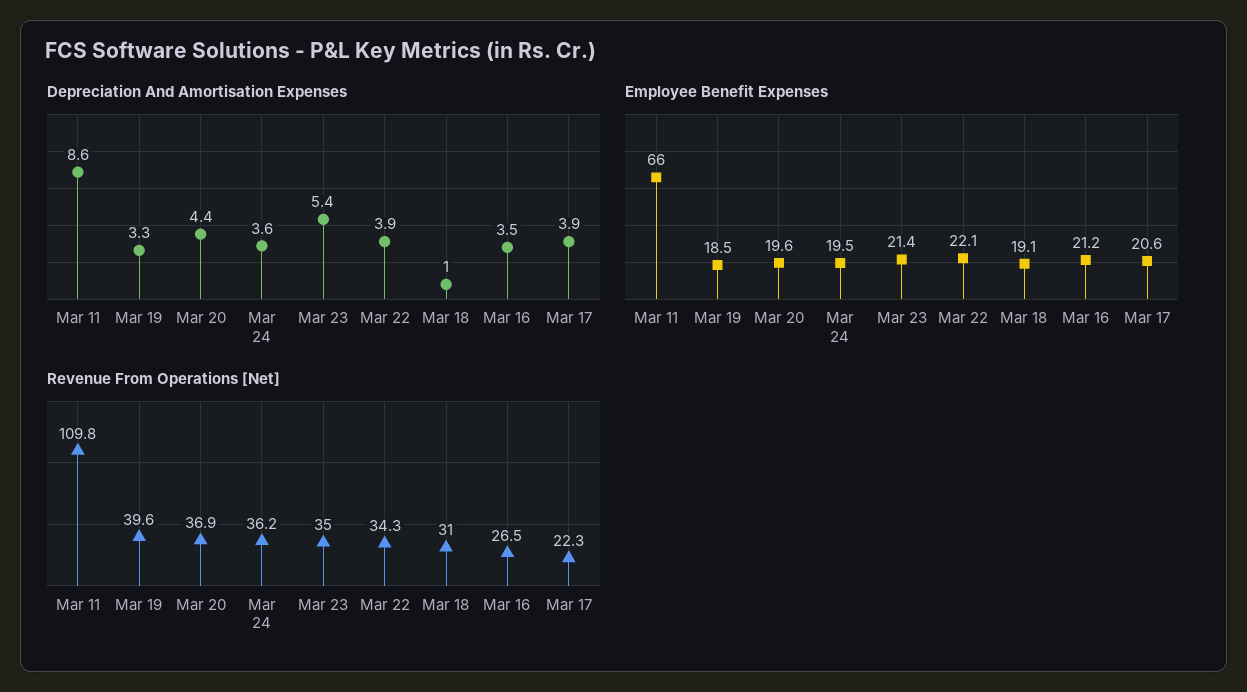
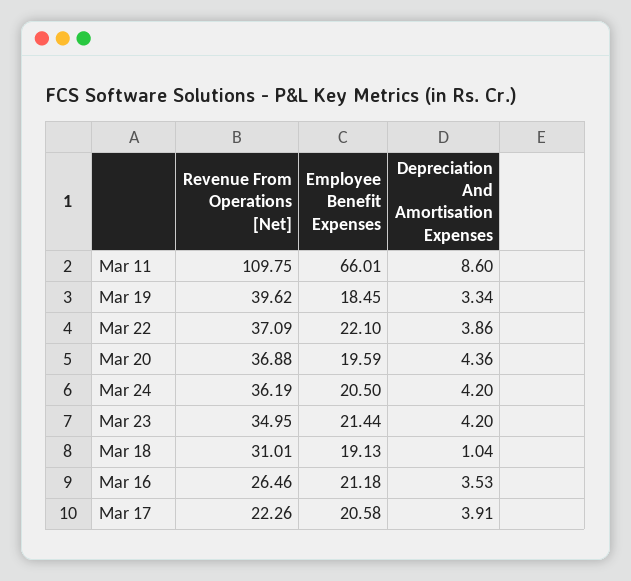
  {
    "Depreciation And Amortisation Expenses": {
      "Mar 11": 8.6,
      "Mar 19": 3.34,
      "Mar 20": 4.36,
-     "Mar 24": 3.6,
+     "Mar 24": 4.2,
-     "Mar 23": 5.4,
+     "Mar 23": 4.2,
      "Mar 22": 3.86,
      "Mar 18": 1.04,
      "Mar 16": 3.53,
      "Mar 17": 3.91
    },
    "Employee Benefit Expenses": {
      "Mar 11": 66.01,
      "Mar 19": 18.45,
      "Mar 20": 19.59,
-     "Mar 24": 19.5,
+     "Mar 24": 20.5,
      "Mar 23": 21.44,
      "Mar 22": 22.1,
      "Mar 18": 19.13,
      "Mar 16": 21.18,
      "Mar 17": 20.58
    },
    "Revenue From Operations [Net]": {
      "Mar 11": 109.75,
      "Mar 19": 39.62,
      "Mar 20": 36.88,
      "Mar 24": 36.19,
      "Mar 23": 34.95,
-     "Mar 22": 34.3,
+     "Mar 22": 37.09,
      "Mar 18": 31.01,
      "Mar 16": 26.46,
      "Mar 17": 22.26
    }
  }

